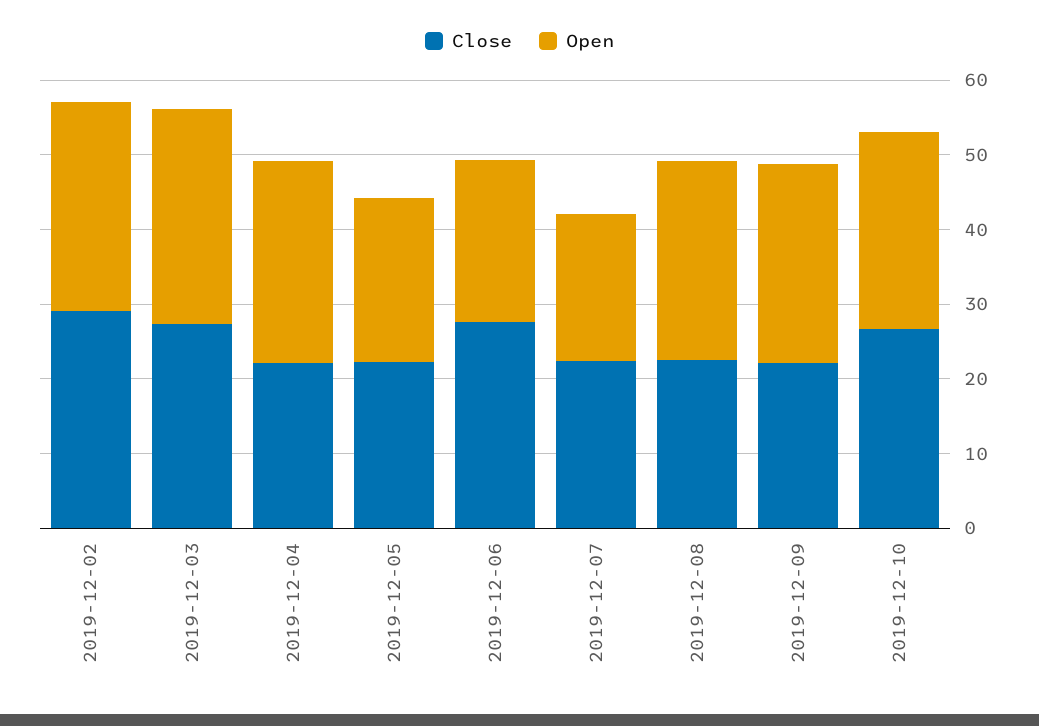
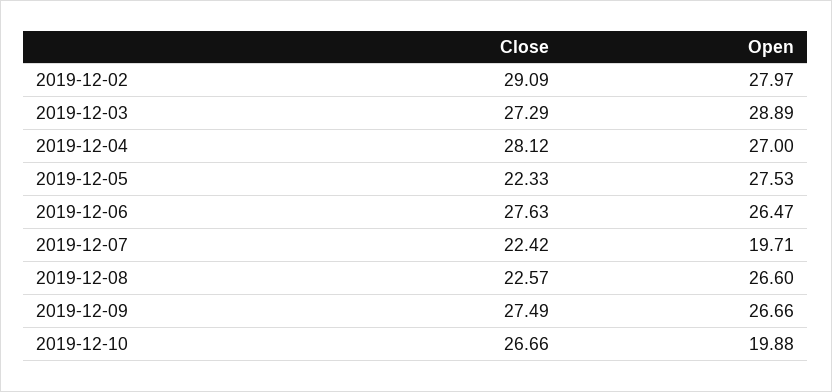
  {
    "Close": {
      "2019-12-02": 29.09,
      "2019-12-03": 27.29,
-     "2019-12-04": 22,
+     "2019-12-04": 28.12,
      "2019-12-05": 22.33,
      "2019-12-06": 27.63,
      "2019-12-07": 22.42,
      "2019-12-08": 22.57,
-     "2019-12-09": 22,
+     "2019-12-09": 27.49,
      "2019-12-10": 26.66
    },
    "Open": {
      "2019-12-02": 27.97,
      "2019-12-03": 28.89,
      "2019-12-04": 27,
-     "2019-12-05": 22,
+     "2019-12-05": 27.53,
-     "2019-12-06": 22,
+     "2019-12-06": 26.47,
      "2019-12-07": 19.71,
      "2019-12-08": 26.6,
      "2019-12-09": 26.66,
-     "2019-12-10": 26
+     "2019-12-10": 19.88
    }
  }

